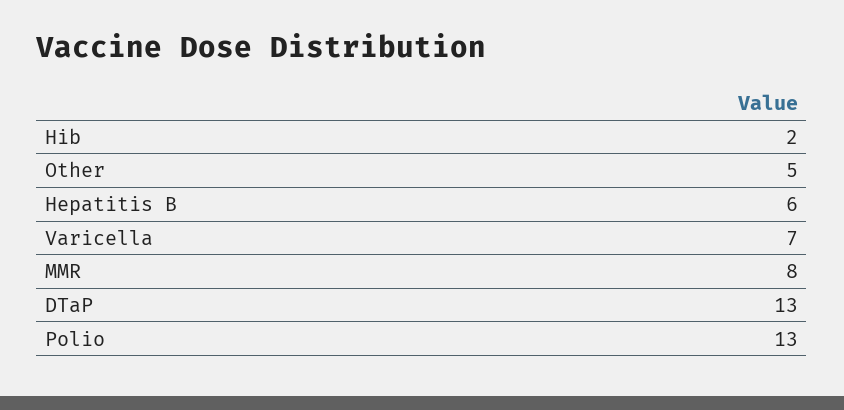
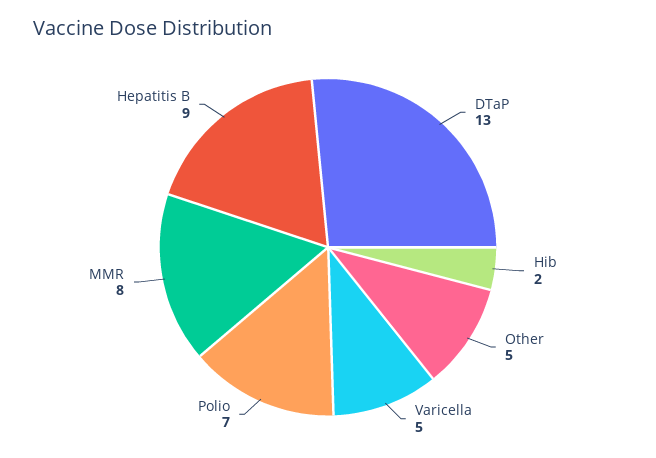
  {
    "Hib": 2,
    "Other": 5,
-   "Hepatitis B": 6,
+   "Hepatitis B": 9,
-   "Varicella": 7,
+   "Varicella": 5,
    "MMR": 8,
    "DTaP": 13,
-   "Polio": 13
+   "Polio": 7
  }

